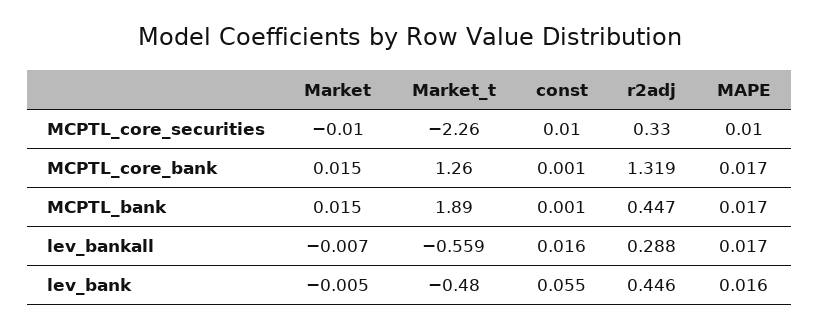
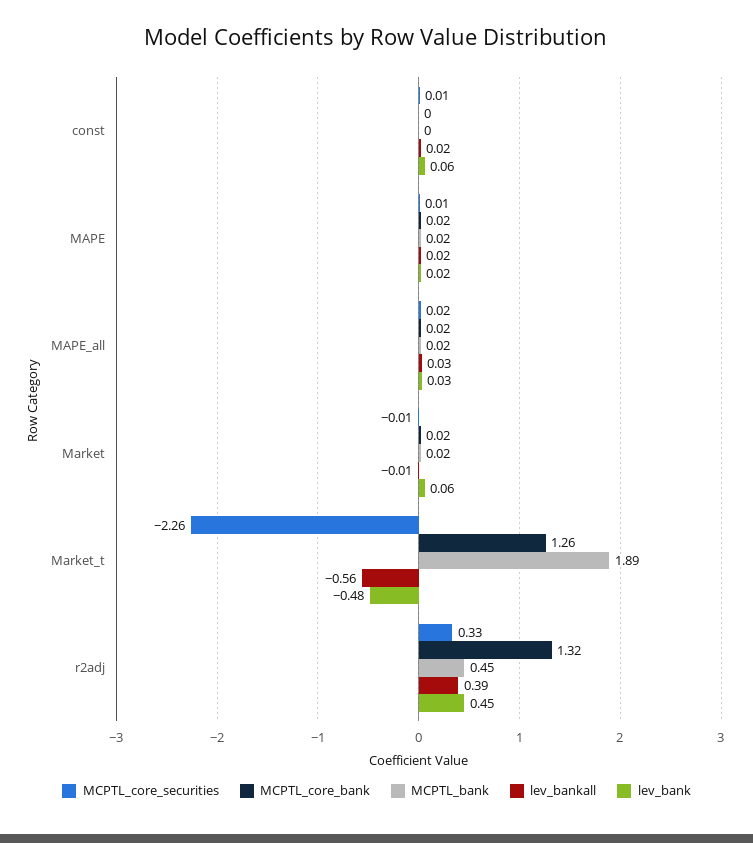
  {
    "MCPTL_core_securities": {
      "Market": -0.01,
      "Market_t": -2.26,
      "const": 0.01,
      "r2adj": 0.33,
-     "MAPE": 0.01
+     "MAPE": 0.01,
+     "MAPE_all": 0.02
    },
    "MCPTL_core_bank": {
      "Market": 0.015,
      "Market_t": 1.26,
      "const": 0.001,
      "r2adj": 1.319,
-     "MAPE": 0.017
+     "MAPE": 0.017,
+     "MAPE_all": 0.02
    },
    "MCPTL_bank": {
      "Market": 0.015,
      "Market_t": 1.89,
      "const": 0.001,
      "r2adj": 0.447,
-     "MAPE": 0.017
+     "MAPE": 0.017,
+     "MAPE_all": 0.02
    },
    "lev_bankall": {
      "Market": -0.007,
      "Market_t": -0.559,
      "const": 0.016,
-     "r2adj": 0.288,
+     "r2adj": 0.39,
-     "MAPE": 0.017
+     "MAPE": 0.017,
+     "MAPE_all": 0.03
    },
    "lev_bank": {
-     "Market": -0.005,
+     "Market": 0.06,
      "Market_t": -0.48,
      "const": 0.055,
      "r2adj": 0.446,
-     "MAPE": 0.016
+     "MAPE": 0.016,
+     "MAPE_all": 0.03
    }
  }

